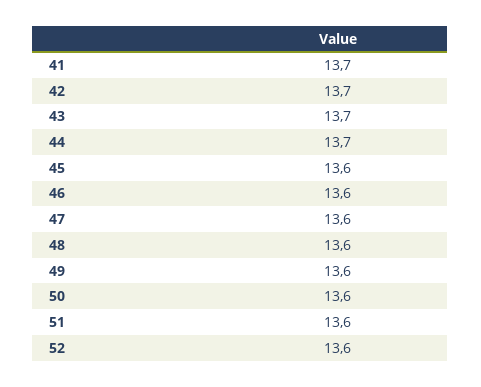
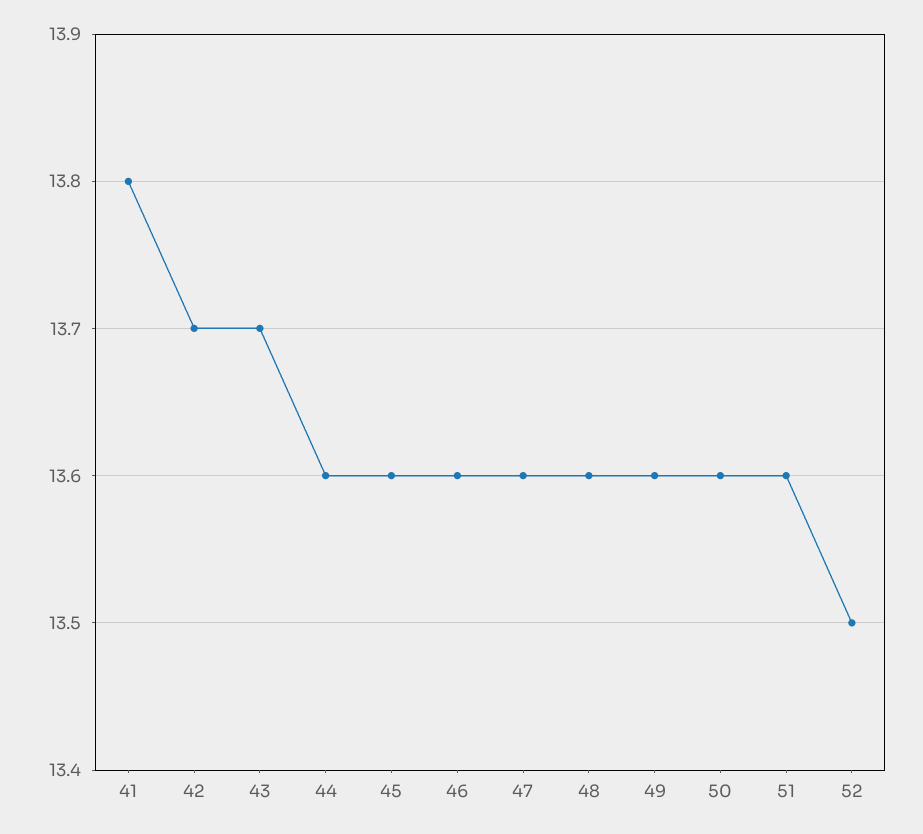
  {
-   "41": 13.7,
+   "41": 13.8,
    "42": 13.7,
    "43": 13.7,
-   "44": 13.7,
+   "44": 13.6,
    "45": 13.6,
    "46": 13.6,
    "47": 13.6,
    "48": 13.6,
    "49": 13.6,
    "50": 13.6,
    "51": 13.6,
-   "52": 13.6
+   "52": 13.5
  }

